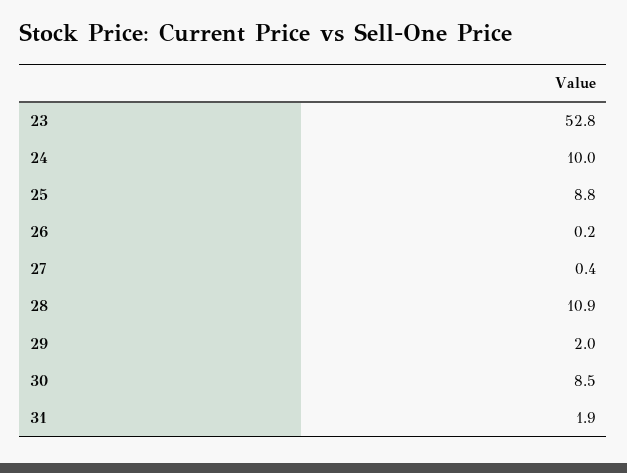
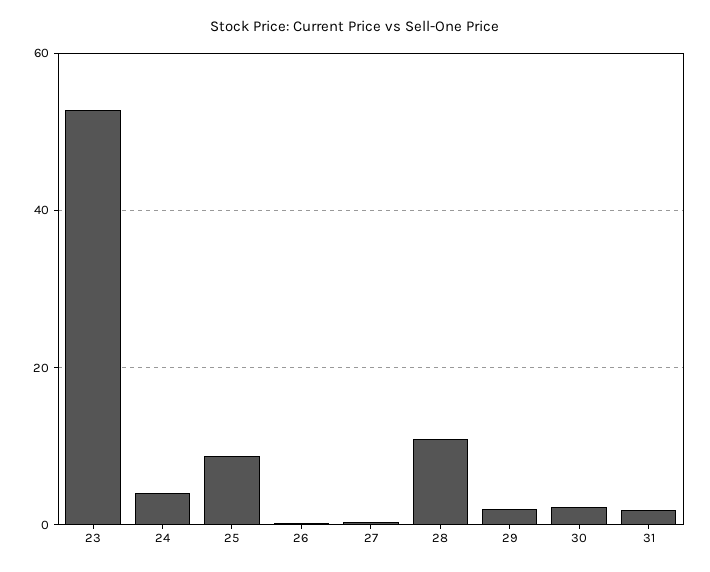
  {
    "23": 52.8,
-   "24": 10,
+   "24": 4,
    "25": 8.8,
    "26": 0.2,
    "27": 0.4,
    "28": 10.9,
    "29": 2,
-   "30": 8.5,
+   "30": 2,
    "31": 1.9
  }

